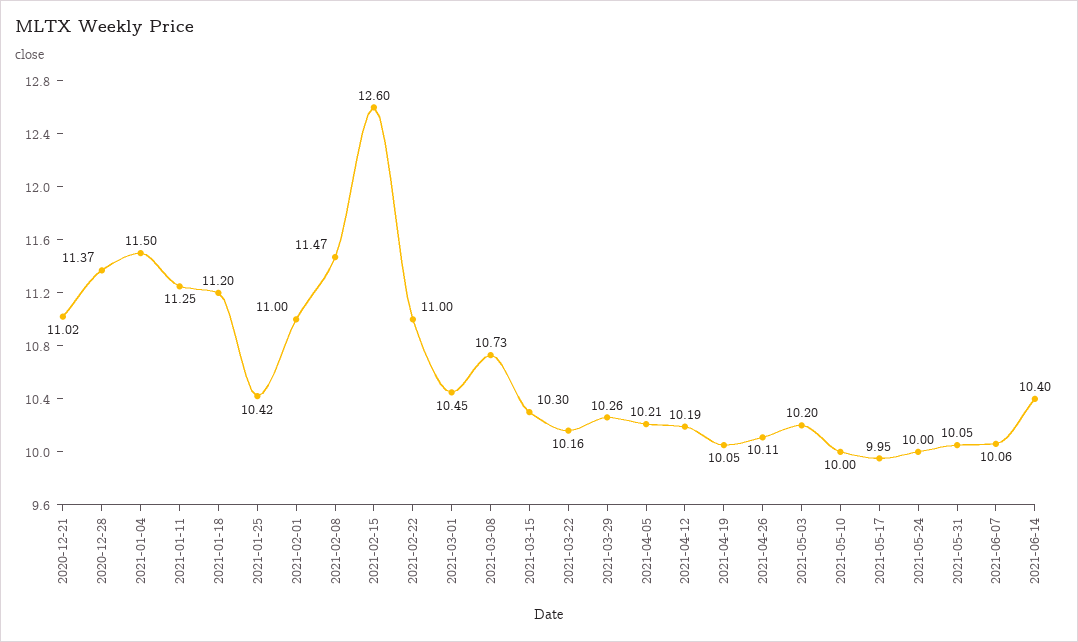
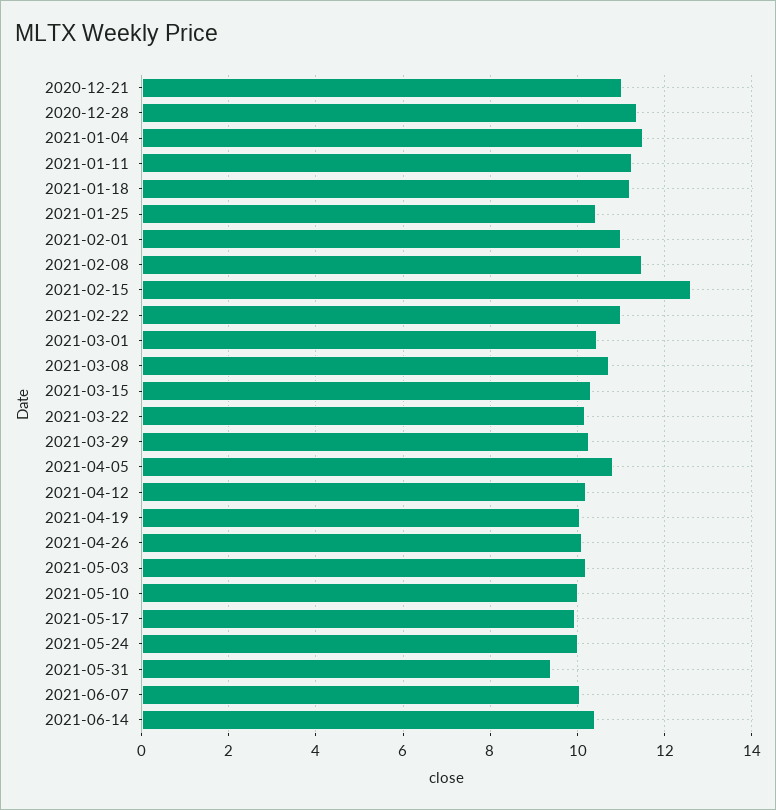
  {
    "2020-12-21": 11.02,
    "2020-12-28": 11.37,
    "2021-01-04": 11.5,
    "2021-01-11": 11.25,
    "2021-01-18": 11.2,
    "2021-01-25": 10.42,
    "2021-02-01": 11,
    "2021-02-08": 11.47,
    "2021-02-15": 12.6,
    "2021-02-22": 11,
    "2021-03-01": 10.45,
    "2021-03-08": 10.73,
    "2021-03-15": 10.3,
    "2021-03-22": 10.16,
    "2021-03-29": 10.26,
-   "2021-04-05": 10.21,
+   "2021-04-05": 10.8,
    "2021-04-12": 10.19,
    "2021-04-19": 10.05,
    "2021-04-26": 10.11,
    "2021-05-03": 10.2,
    "2021-05-10": 10,
    "2021-05-17": 9.95,
    "2021-05-24": 10,
-   "2021-05-31": 10.05,
+   "2021-05-31": 9.4,
    "2021-06-07": 10.06,
    "2021-06-14": 10.4
  }

